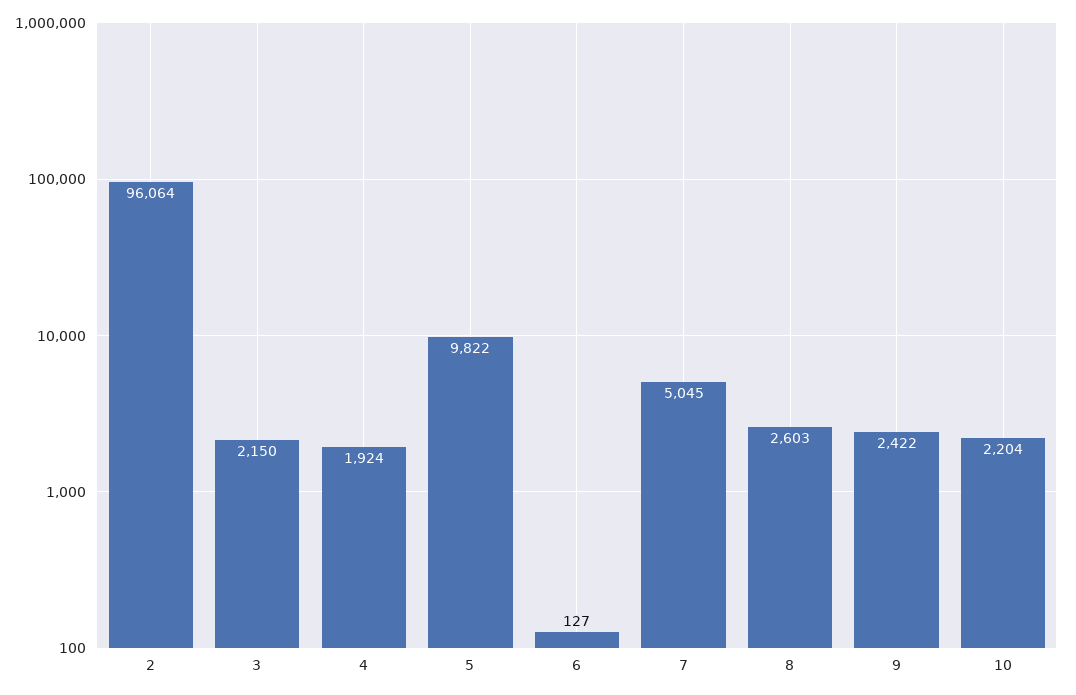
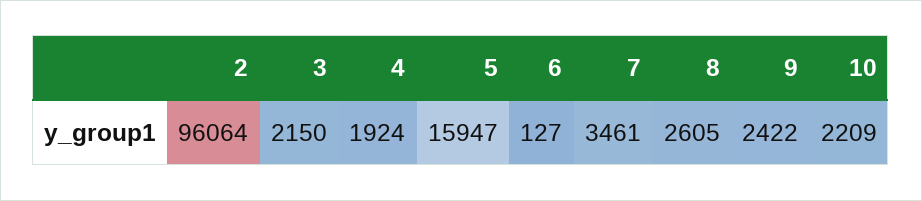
  {
    "2": 96064,
    "3": 2150,
    "4": 1924,
-   "5": 9822,
+   "5": 15947,
    "6": 127,
-   "7": 5045,
+   "7": 3461,
-   "8": 2603,
+   "8": 2605,
    "9": 2422,
-   "10": 2204
+   "10": 2209
  }

